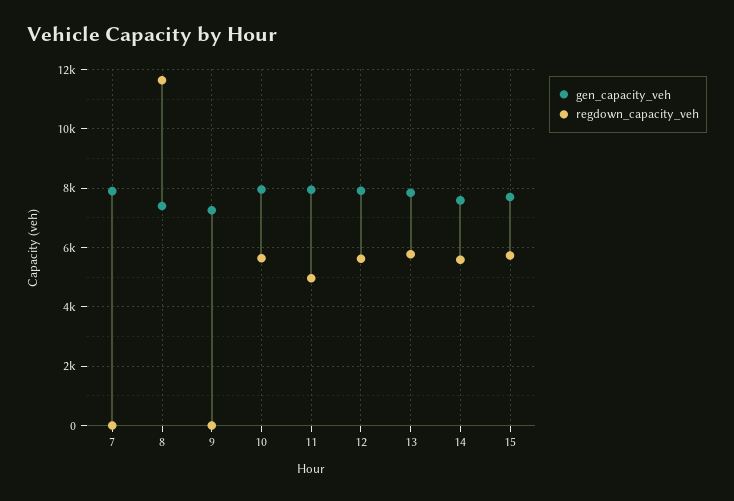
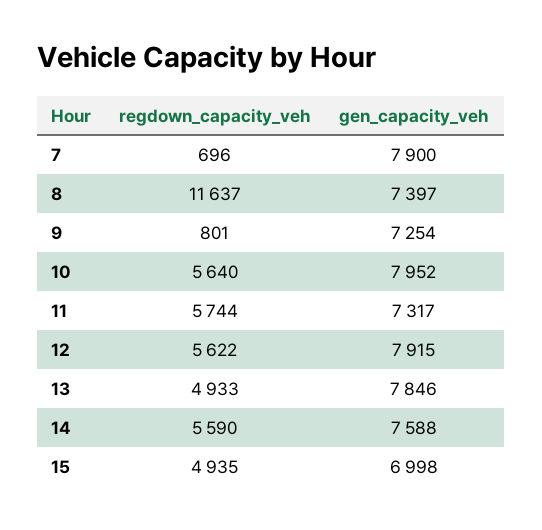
  {
    "gen_capacity_veh": {
      "7": 7900,
      "8": 7397,
      "9": 7254,
      "10": 7952,
-     "11": 8000,
+     "11": 7317,
      "12": 7915,
      "13": 7846,
      "14": 7588,
-     "15": 7750
+     "15": 6998
    },
    "regdown_capacity_veh": {
-     "7": 0,
+     "7": 696,
      "8": 11637,
-     "9": 0,
+     "9": 801,
      "10": 5640,
-     "11": 5000,
+     "11": 5744,
      "12": 5622,
-     "13": 5750,
+     "13": 4933,
      "14": 5590,
-     "15": 5750
+     "15": 4935
    }
  }

